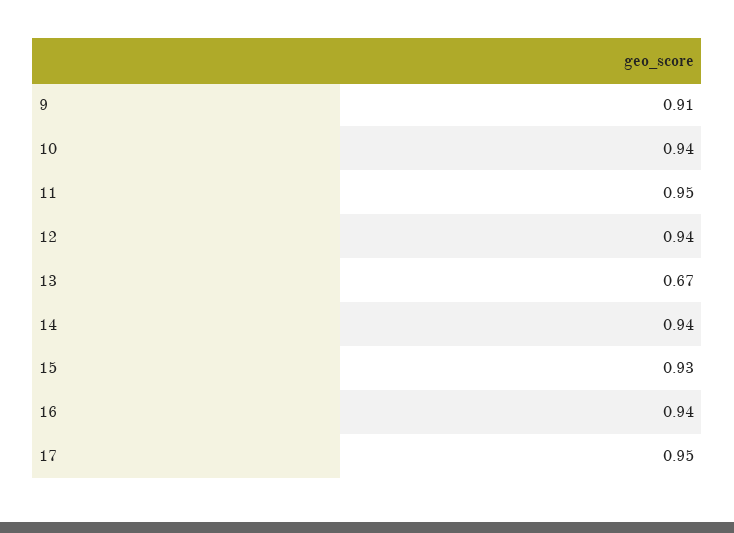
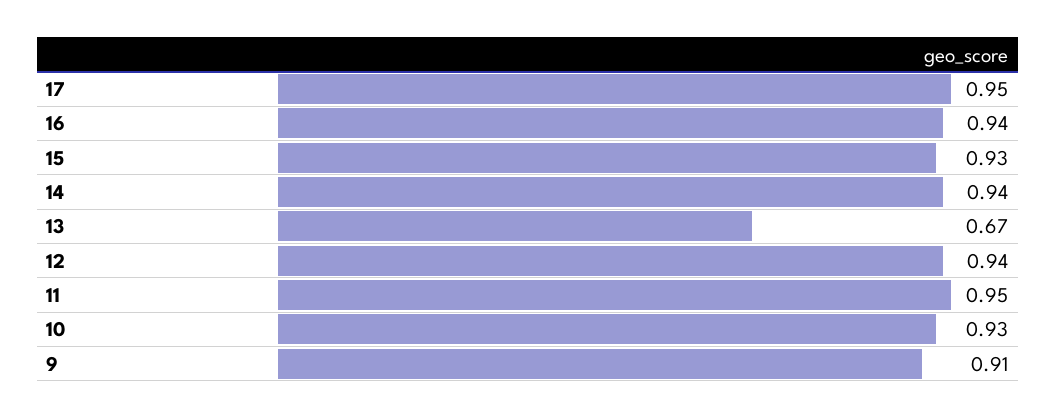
  {
    "9": 0.91,
-   "10": 0.94,
+   "10": 0.93,
    "11": 0.95,
    "12": 0.94,
    "13": 0.67,
    "14": 0.94,
    "15": 0.93,
    "16": 0.94,
    "17": 0.95
  }

